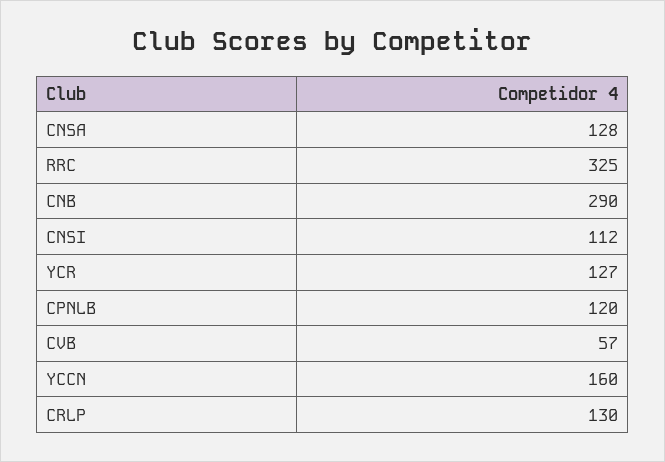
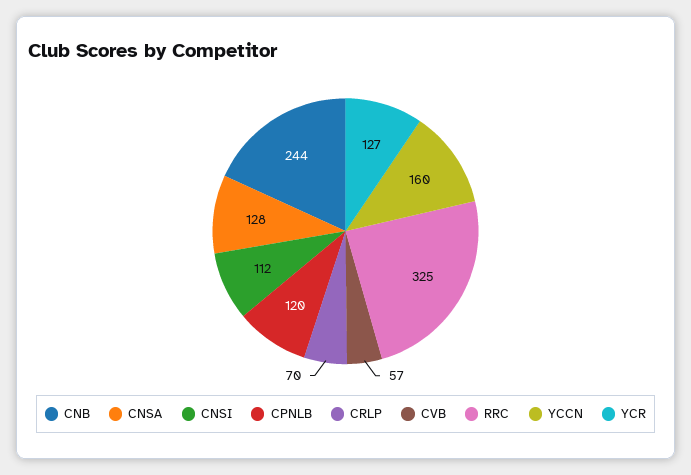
  {
    "CNSA": 128,
    "RRC": 325,
-   "CNB": 290,
+   "CNB": 244,
    "CNSI": 112,
    "YCR": 127,
    "CPNLB": 120,
    "CVB": 57,
    "YCCN": 160,
-   "CRLP": 130
+   "CRLP": 70
  }

